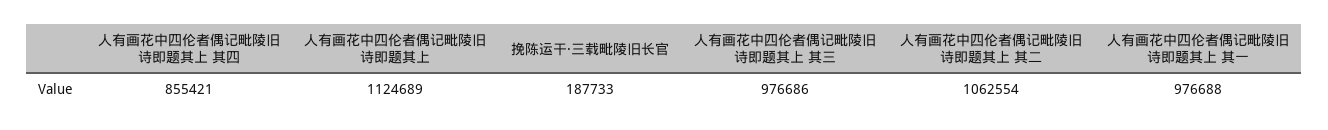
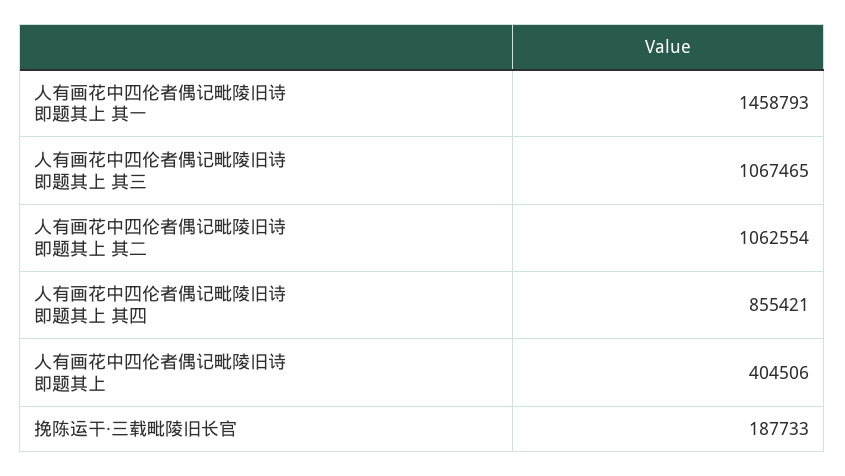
  {
    "人有画花中四伦者偶记毗陵旧诗即题其上 其四": 855421,
-   "人有画花中四伦者偶记毗陵旧诗即题其上": 1124689,
+   "人有画花中四伦者偶记毗陵旧诗即题其上": 404506,
    "挽陈运干·三载毗陵旧长官": 187733,
-   "人有画花中四伦者偶记毗陵旧诗即题其上 其三": 976686,
+   "人有画花中四伦者偶记毗陵旧诗即题其上 其三": 1067465,
    "人有画花中四伦者偶记毗陵旧诗即题其上 其二": 1062554,
-   "人有画花中四伦者偶记毗陵旧诗即题其上 其一": 976688
+   "人有画花中四伦者偶记毗陵旧诗即题其上 其一": 1458793
  }

